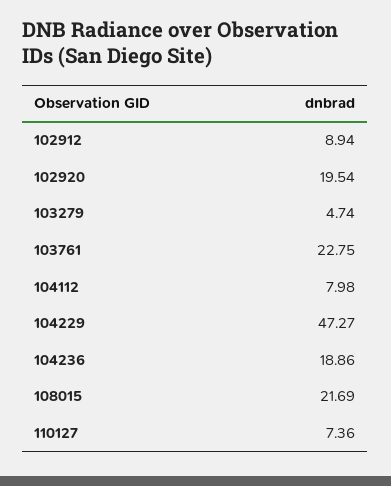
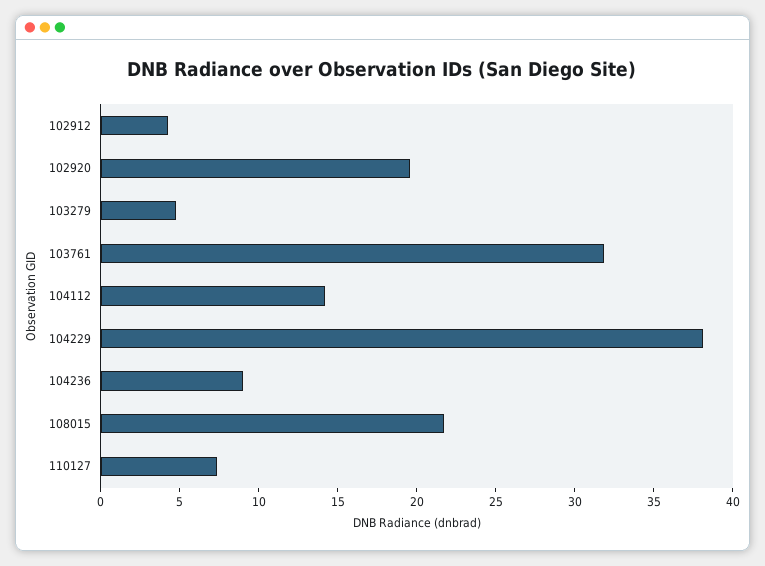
  {
-   "102912": 8.94,
+   "102912": 4,
    "102920": 19.54,
    "103279": 4.74,
-   "103761": 22.75,
+   "103761": 32,
-   "104112": 7.98,
+   "104112": 14,
-   "104229": 47.27,
+   "104229": 38,
-   "104236": 18.86,
+   "104236": 9,
    "108015": 21.69,
    "110127": 7.36
  }

